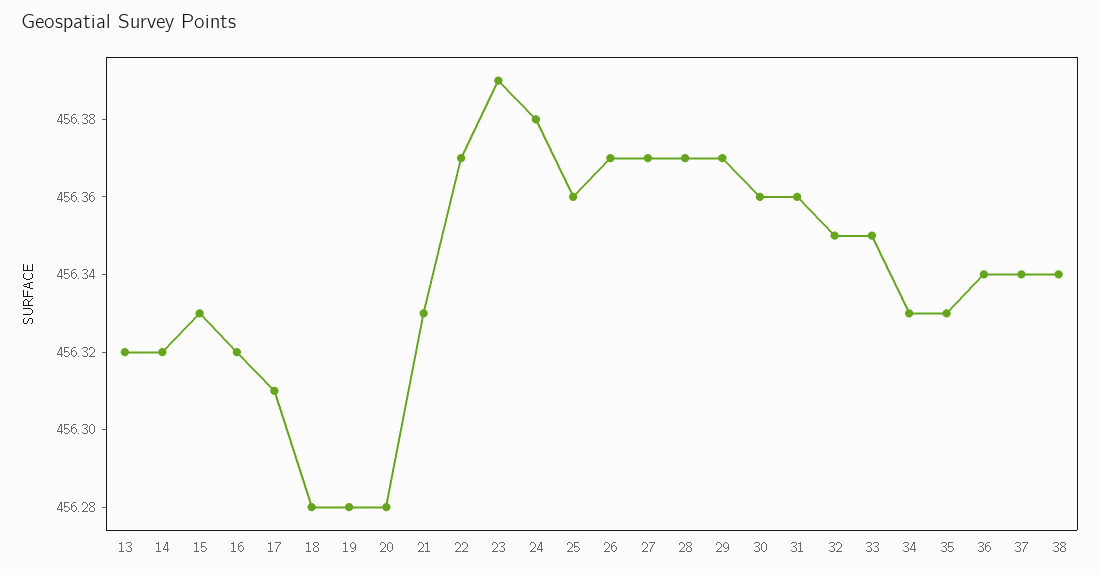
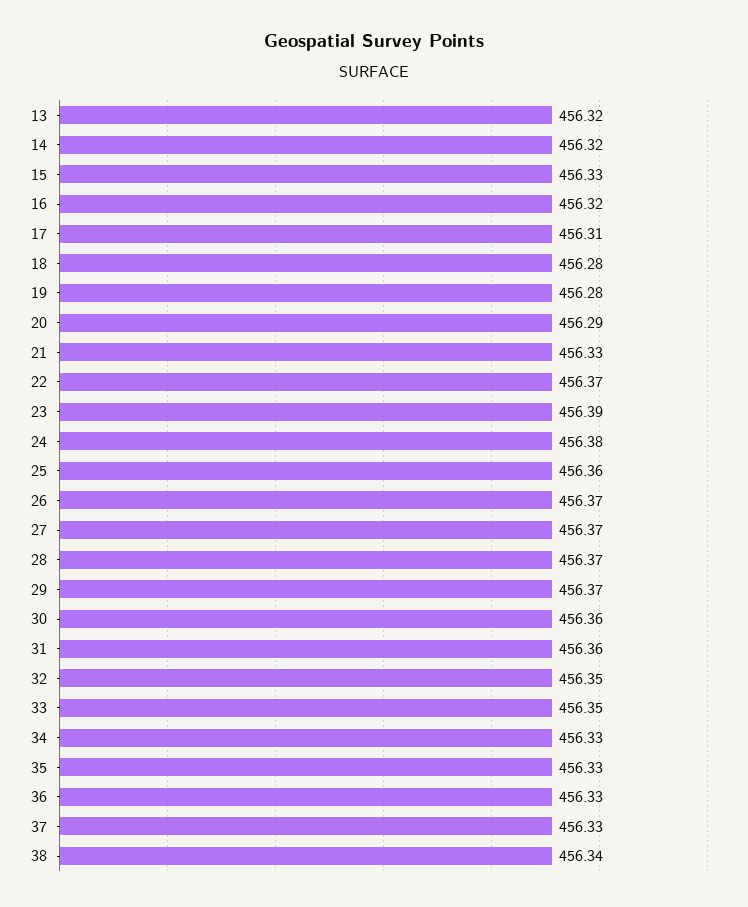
  {
    "13": 456.32,
    "14": 456.32,
    "15": 456.33,
    "16": 456.32,
    "17": 456.31,
    "18": 456.28,
    "19": 456.28,
-   "20": 456.28,
+   "20": 456.29,
    "21": 456.33,
    "22": 456.37,
    "23": 456.39,
    "24": 456.38,
    "25": 456.36,
    "26": 456.37,
    "27": 456.37,
    "28": 456.37,
    "29": 456.37,
    "30": 456.36,
    "31": 456.36,
    "32": 456.35,
    "33": 456.35,
    "34": 456.33,
    "35": 456.33,
-   "36": 456.34,
+   "36": 456.33,
-   "37": 456.34,
+   "37": 456.33,
    "38": 456.34
  }

